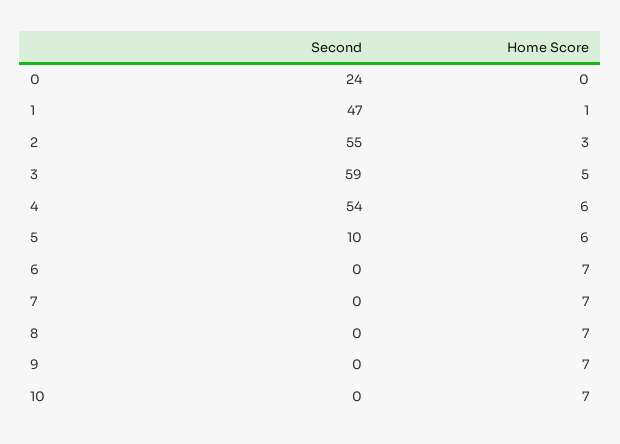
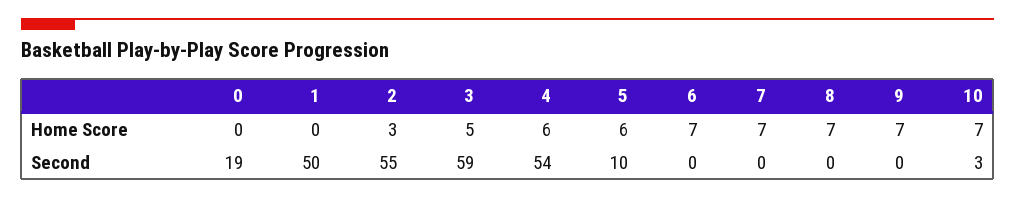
  {
    "Second": {
-     "0": 24,
+     "0": 19,
-     "1": 47,
+     "1": 50,
      "2": 55,
      "3": 59,
      "4": 54,
      "5": 10,
      "6": 0,
      "7": 0,
      "8": 0,
      "9": 0,
-     "10": 0
+     "10": 3
    },
    "Home Score": {
      "0": 0,
-     "1": 1,
+     "1": 0,
      "2": 3,
      "3": 5,
      "4": 6,
      "5": 6,
      "6": 7,
      "7": 7,
      "8": 7,
      "9": 7,
      "10": 7
    }
  }

